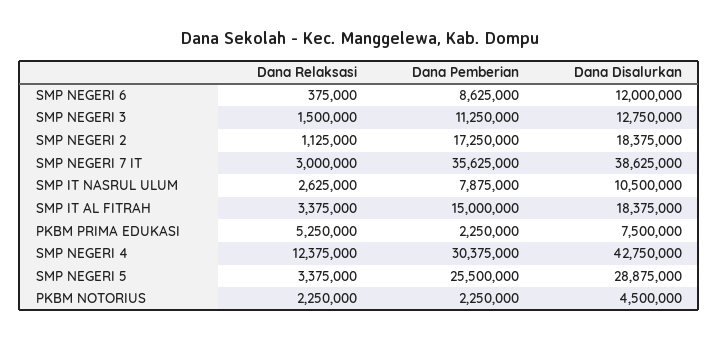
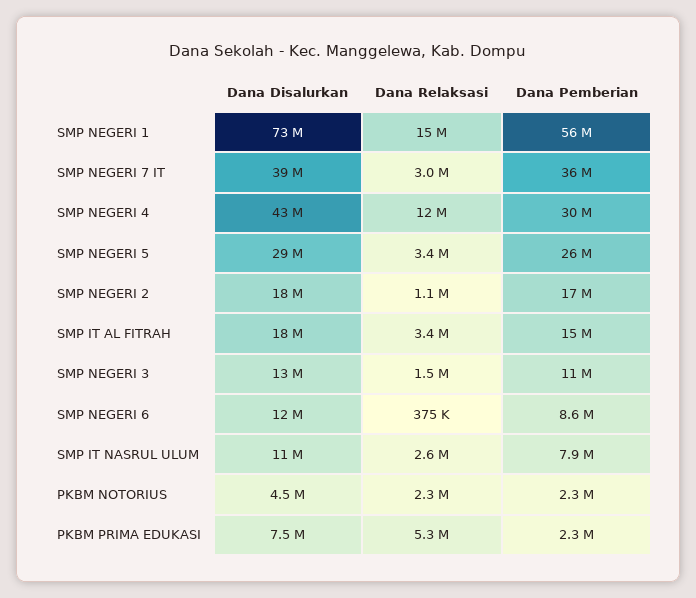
  {
    "Dana Relaksasi": {
      "SMP NEGERI 6": 375000,
      "SMP NEGERI 3": 1500000,
      "SMP NEGERI 2": 1125000,
      "SMP NEGERI 7 IT": 3000000,
      "SMP IT NASRUL ULUM": 2625000,
      "SMP IT AL FITRAH": 3375000,
      "PKBM PRIMA EDUKASI": 5250000,
      "SMP NEGERI 4": 12375000,
      "SMP NEGERI 5": 3375000,
-     "PKBM NOTORIUS": 2250000
+     "PKBM NOTORIUS": 2250000,
+     "SMP NEGERI 1": 15000000
    },
    "Dana Pemberian": {
      "SMP NEGERI 6": 8625000,
      "SMP NEGERI 3": 11250000,
      "SMP NEGERI 2": 17250000,
      "SMP NEGERI 7 IT": 35625000,
      "SMP IT NASRUL ULUM": 7875000,
      "SMP IT AL FITRAH": 15000000,
      "PKBM PRIMA EDUKASI": 2250000,
      "SMP NEGERI 4": 30375000,
      "SMP NEGERI 5": 25500000,
-     "PKBM NOTORIUS": 2250000
+     "PKBM NOTORIUS": 2250000,
+     "SMP NEGERI 1": 56000000
    },
    "Dana Disalurkan": {
      "SMP NEGERI 6": 12000000,
      "SMP NEGERI 3": 12750000,
      "SMP NEGERI 2": 18375000,
      "SMP NEGERI 7 IT": 38625000,
      "SMP IT NASRUL ULUM": 10500000,
      "SMP IT AL FITRAH": 18375000,
      "PKBM PRIMA EDUKASI": 7500000,
      "SMP NEGERI 4": 42750000,
      "SMP NEGERI 5": 28875000,
-     "PKBM NOTORIUS": 4500000
+     "PKBM NOTORIUS": 4500000,
+     "SMP NEGERI 1": 73000000
    }
  }

